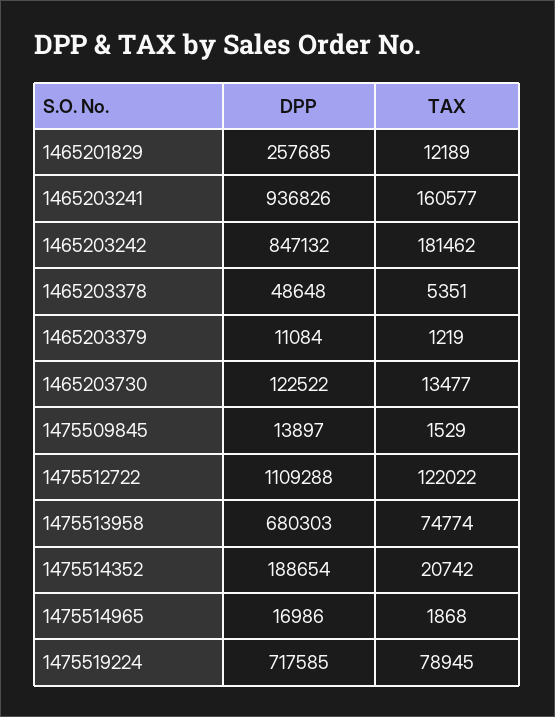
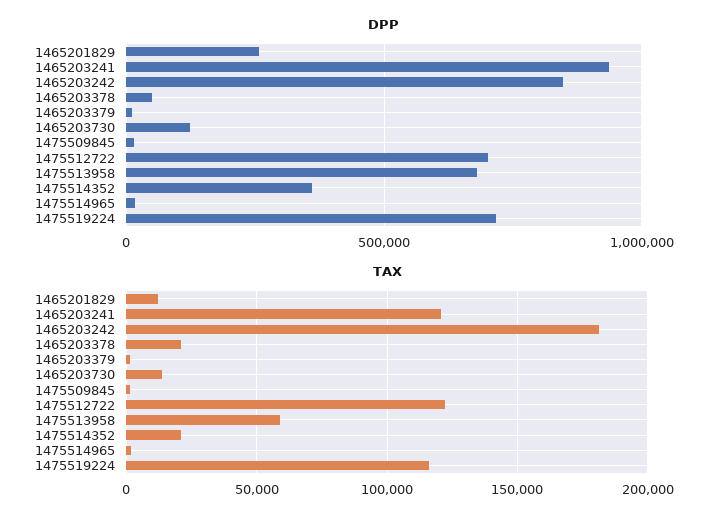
  {
    "DPP": {
      "1465201829": 257685,
      "1465203241": 936826,
      "1465203242": 847132,
      "1465203378": 48648,
      "1465203379": 11084,
      "1465203730": 122522,
      "1475509845": 13897,
-     "1475512722": 1109288,
+     "1475512722": 700000,
      "1475513958": 680303,
-     "1475514352": 188654,
+     "1475514352": 350000,
      "1475514965": 16986,
      "1475519224": 717585
    },
    "TAX": {
      "1465201829": 12189,
-     "1465203241": 160577,
+     "1465203241": 120000,
      "1465203242": 181462,
-     "1465203378": 5351,
+     "1465203378": 20000,
      "1465203379": 1219,
      "1465203730": 13477,
      "1475509845": 1529,
      "1475512722": 122022,
-     "1475513958": 74774,
+     "1475513958": 60000,
      "1475514352": 20742,
      "1475514965": 1868,
-     "1475519224": 78945
+     "1475519224": 115000
    }
  }

